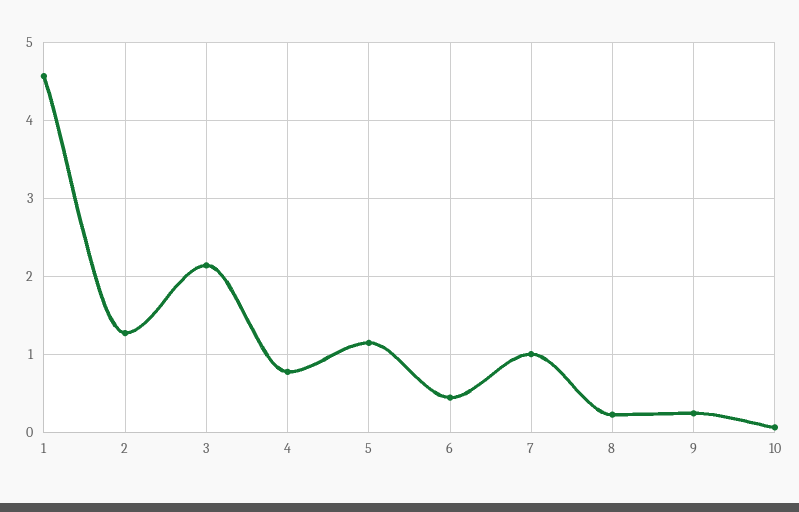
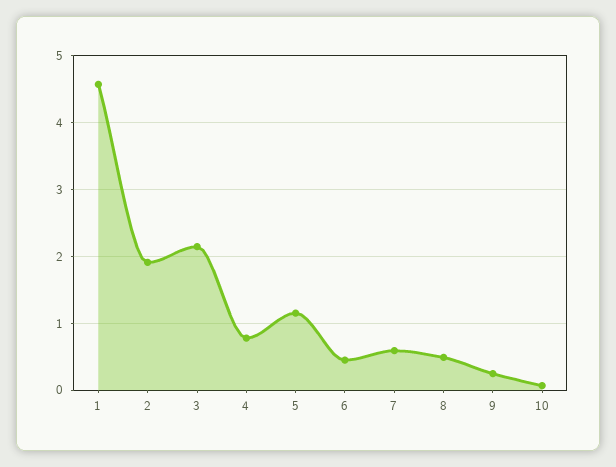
  {
    "1": 4.6,
-   "2": 1.3,
+   "2": 1.9,
    "3": 2.1,
    "4": 0.8,
    "5": 1.2,
    "6": 0.4,
-   "7": 1,
+   "7": 0.6,
-   "8": 0.2,
+   "8": 0.5,
    "9": 0.2,
    "10": 0.1
  }

